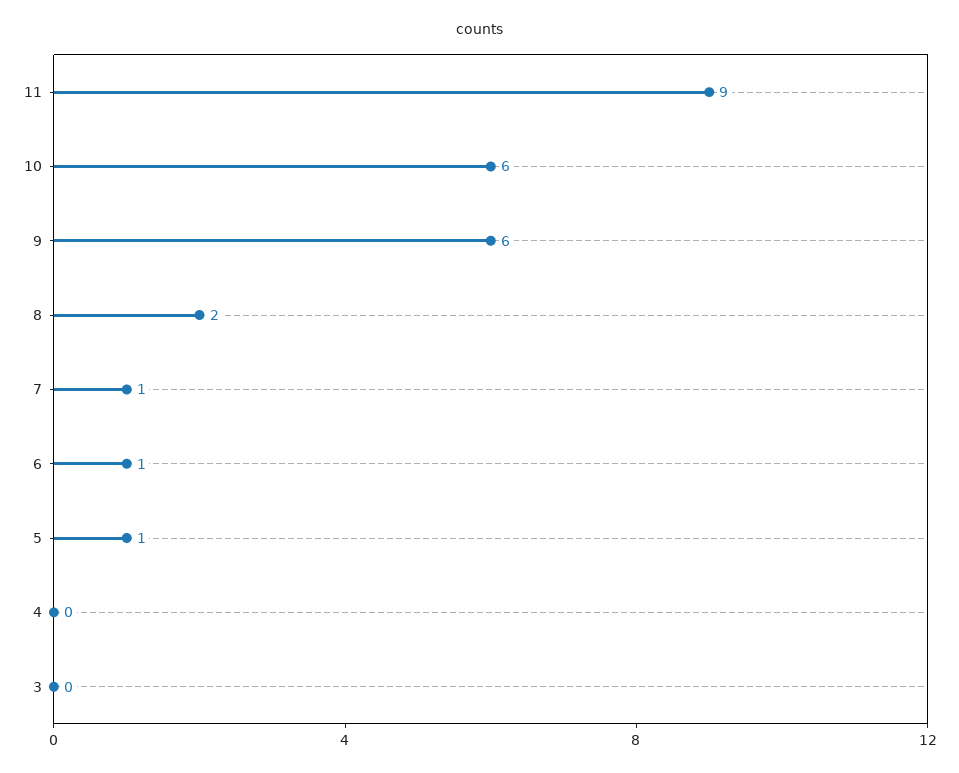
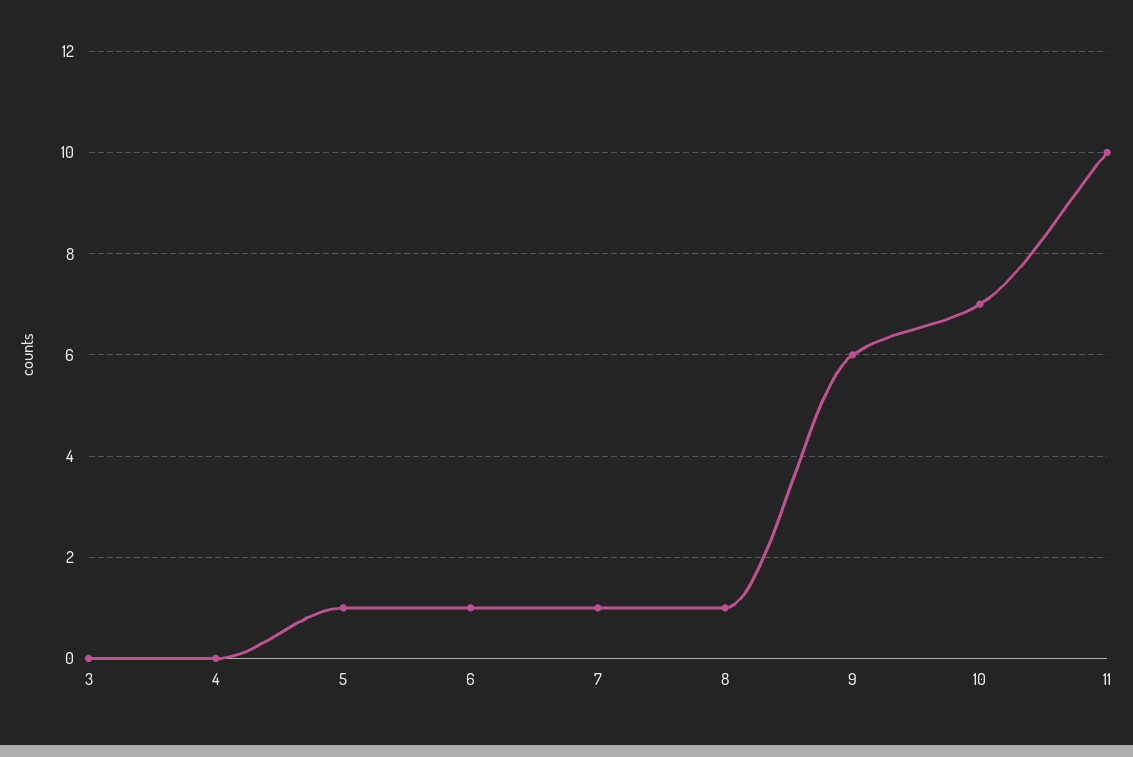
  {
-   "11": 9,
+   "11": 10,
-   "10": 6,
+   "10": 7,
    "9": 6,
-   "8": 2,
+   "8": 1,
    "7": 1,
    "6": 1,
    "5": 1,
    "4": 0,
    "3": 0
  }

